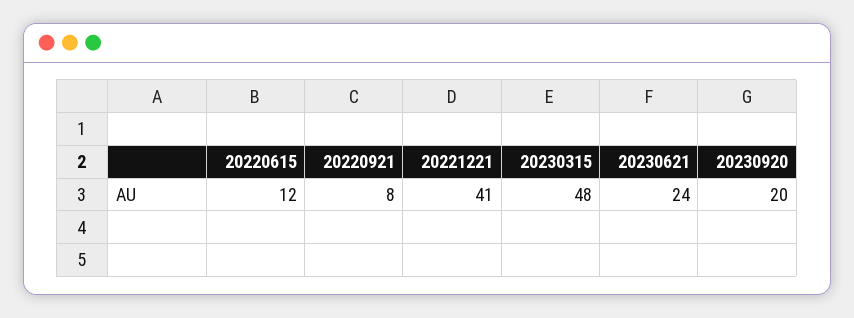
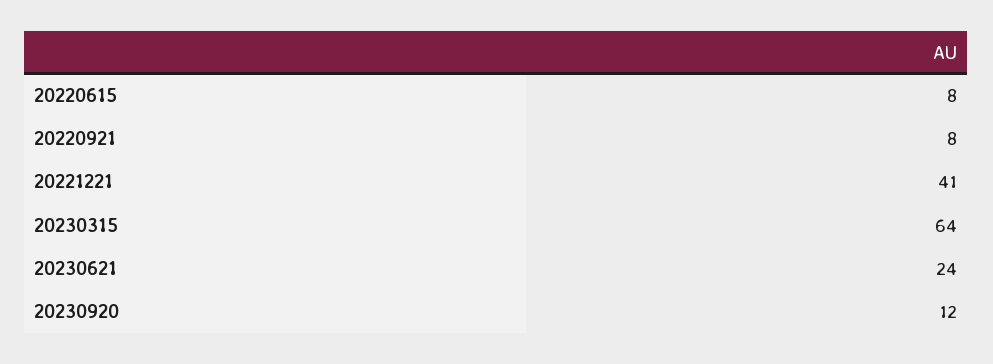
  {
-   "20220615": 12,
+   "20220615": 8,
    "20220921": 8,
    "20221221": 41,
-   "20230315": 48,
+   "20230315": 64,
    "20230621": 24,
-   "20230920": 20
+   "20230920": 12
  }

